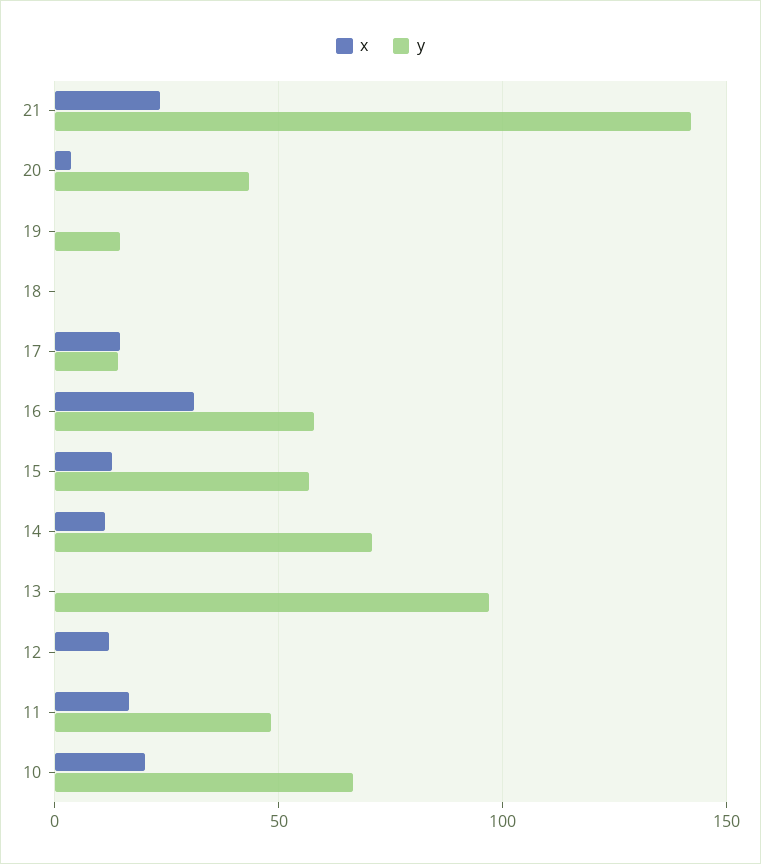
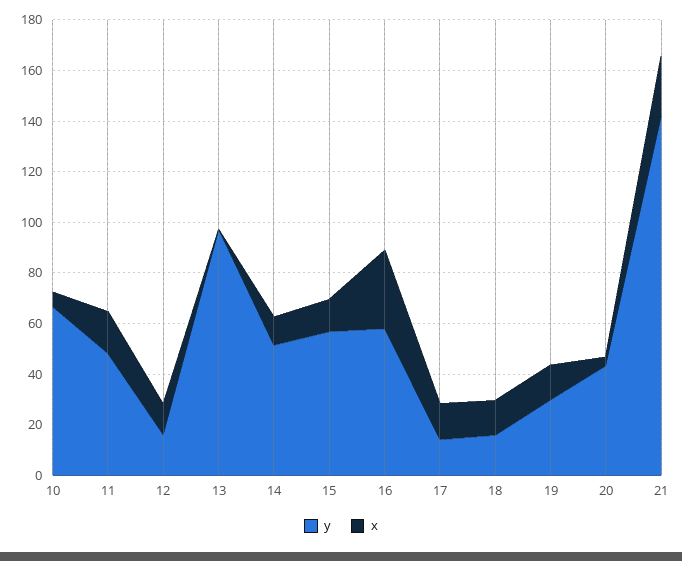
  {
    "x": {
      "21": 25,
      "20": 5,
-     "19": 0,
+     "19": 15,
-     "18": 0,
+     "18": 15,
      "17": 15,
      "16": 30,
      "15": 15,
      "14": 10,
      "13": 0,
      "12": 10,
      "11": 15,
-     "10": 20
+     "10": 5
    },
    "y": {
      "21": 140,
      "20": 45,
-     "19": 15,
+     "19": 30,
-     "18": 0,
+     "18": 15,
      "17": 15,
      "16": 60,
      "15": 55,
-     "14": 70,
+     "14": 50,
      "13": 95,
-     "12": 0,
+     "12": 15,
      "11": 50,
      "10": 65
    }
  }

